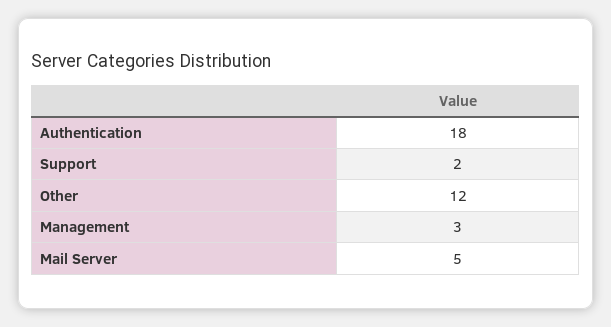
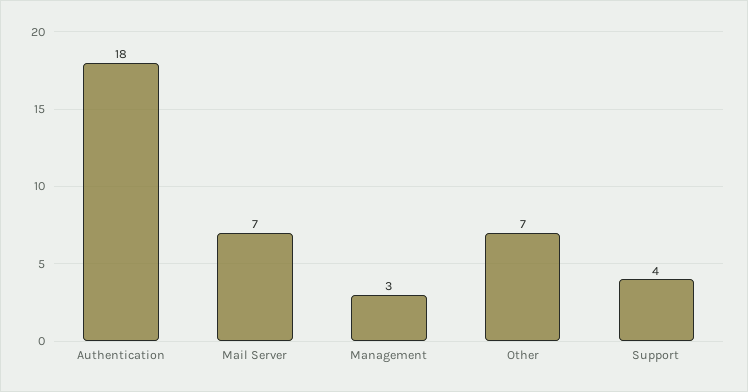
  {
    "Authentication": 18,
-   "Support": 2,
+   "Support": 4,
-   "Other": 12,
+   "Other": 7,
    "Management": 3,
-   "Mail Server": 5
+   "Mail Server": 7
  }

